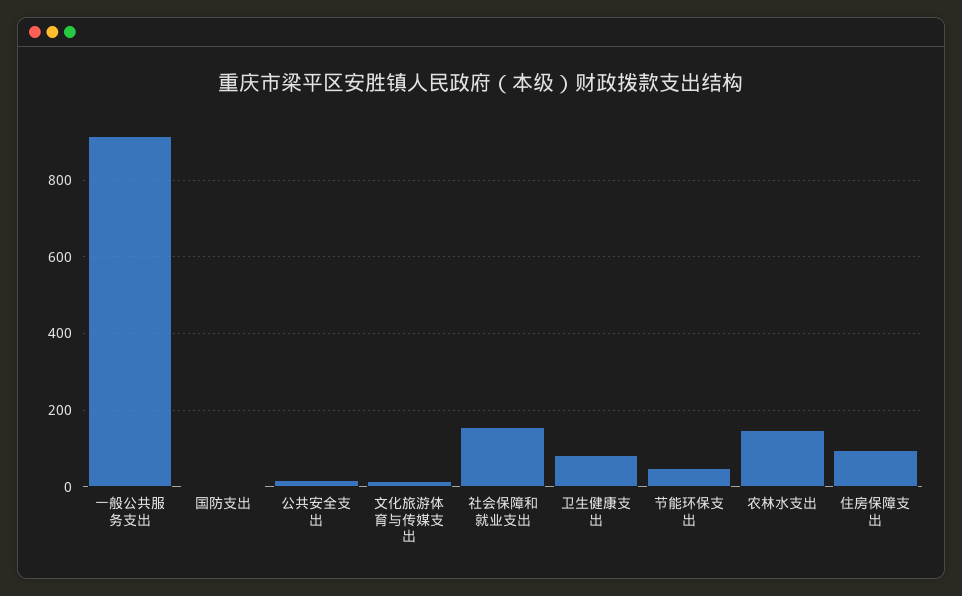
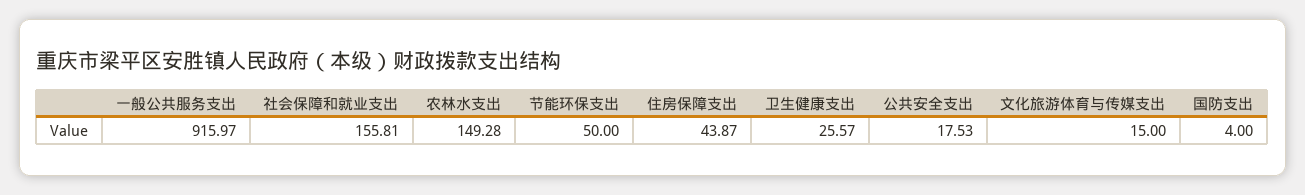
  {
    "一般公共服务支出": 915.97,
    "国防支出": 4,
    "公共安全支出": 17.53,
    "文化旅游体育与传媒支出": 15,
    "社会保障和就业支出": 155.81,
-   "卫生健康支出": 80,
+   "卫生健康支出": 25.57,
    "节能环保支出": 50,
    "农林水支出": 149.28,
-   "住房保障支出": 100
+   "住房保障支出": 43.87
  }

